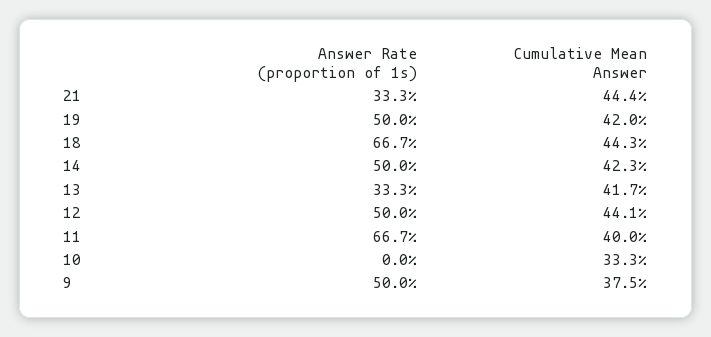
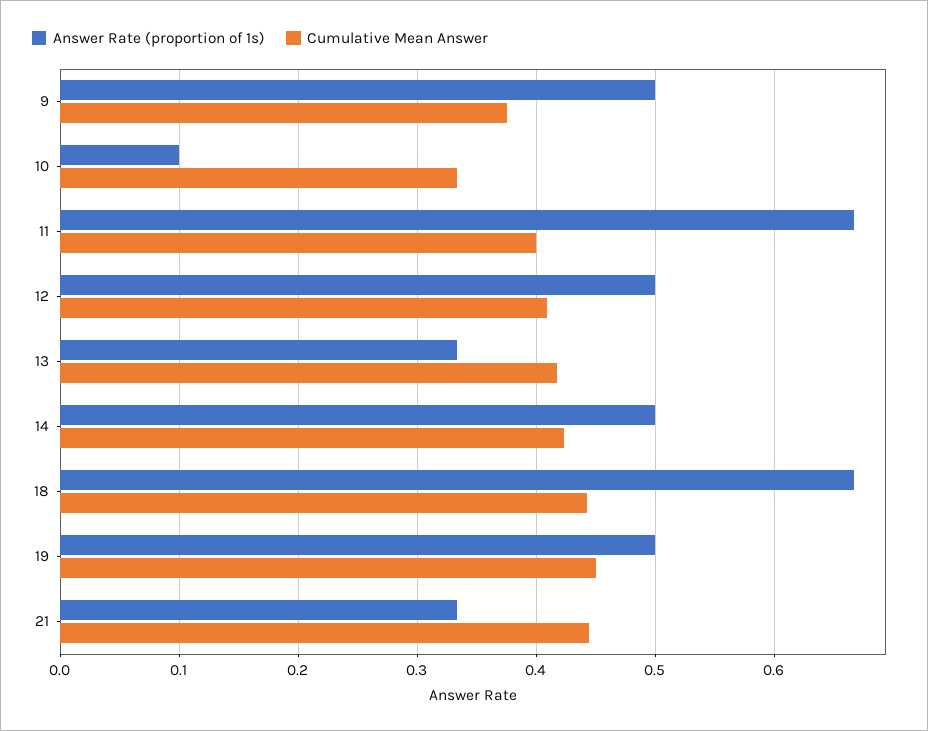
  {
    "Answer Rate (proportion of 1s)": {
      "21": 0.333,
      "19": 0.5,
      "18": 0.667,
      "14": 0.5,
      "13": 0.333,
      "12": 0.5,
      "11": 0.667,
-     "10": 0,
+     "10": 0.1,
      "9": 0.5
    },
    "Cumulative Mean Answer": {
      "21": 0.444,
-     "19": 0.42,
+     "19": 0.45,
      "18": 0.443,
      "14": 0.423,
      "13": 0.417,
-     "12": 0.441,
+     "12": 0.41,
      "11": 0.4,
      "10": 0.333,
      "9": 0.375
    }
  }

